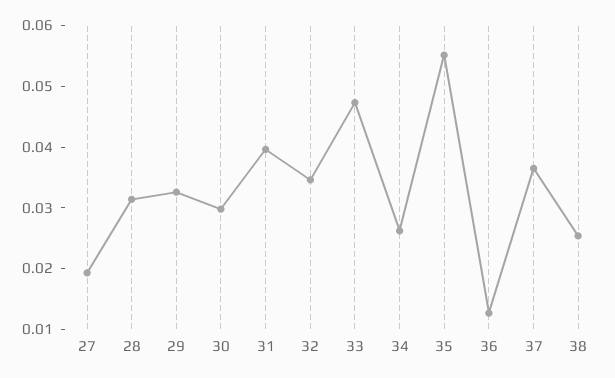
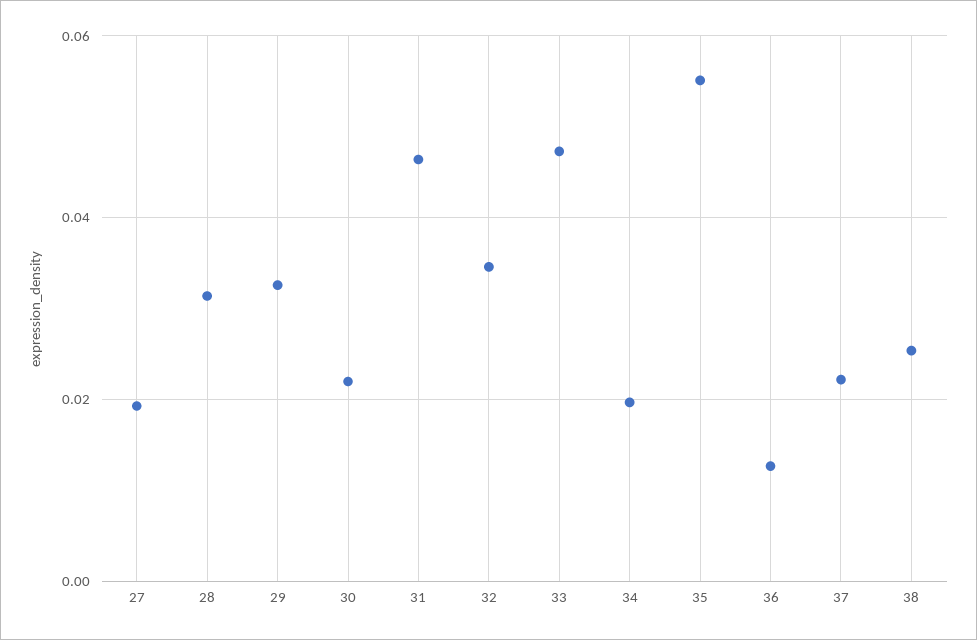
  {
    "27": 0.02,
    "28": 0.032,
    "29": 0.032,
-   "30": 0.03,
+   "30": 0.022,
-   "31": 0.04,
+   "31": 0.046,
    "32": 0.034,
    "33": 0.048,
-   "34": 0.026,
+   "34": 0.02,
    "35": 0.056,
    "36": 0.012,
-   "37": 0.036,
+   "37": 0.022,
    "38": 0.026
  }

